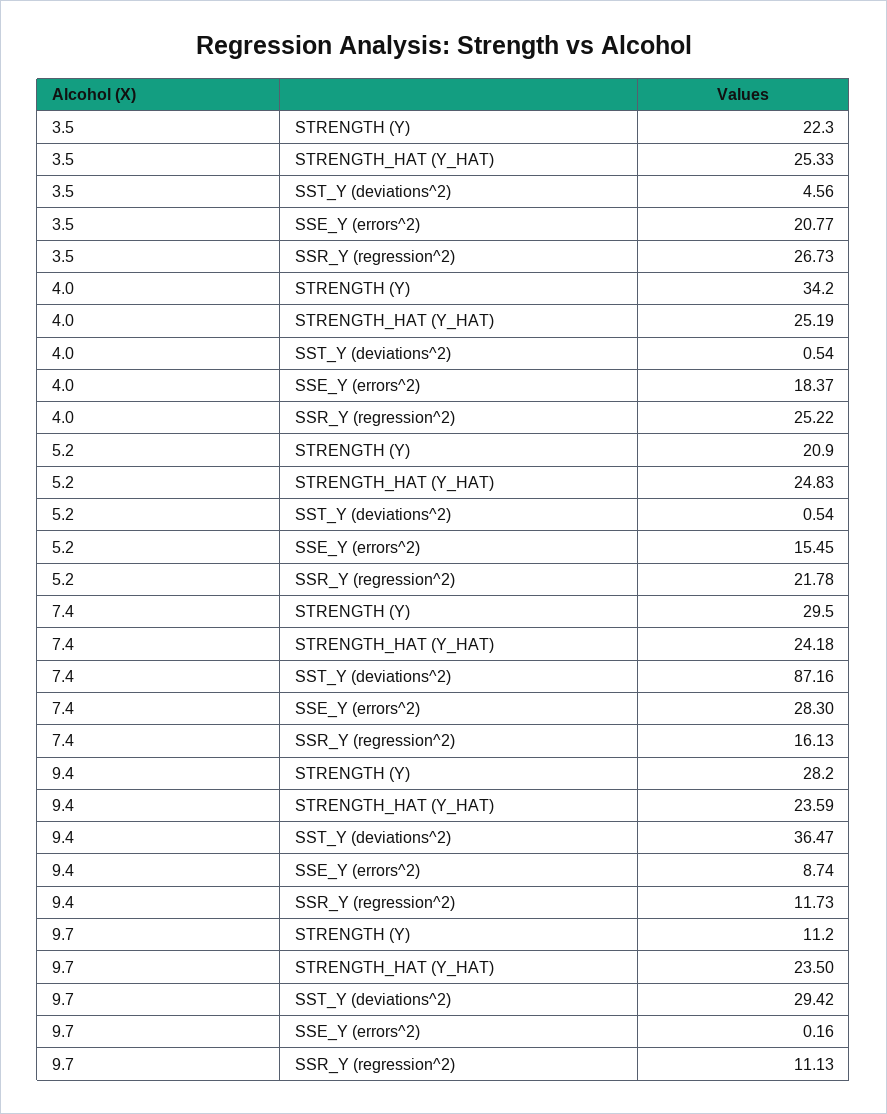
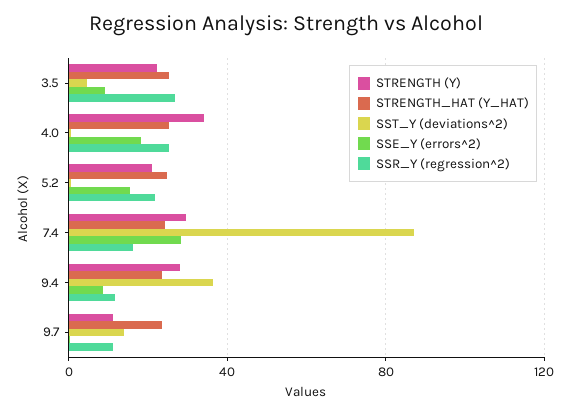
  {
    "STRENGTH (Y)": {
      "3.5": 22.3,
      "4.0": 34.2,
      "5.2": 20.9,
      "7.4": 29.5,
      "9.4": 28.2,
      "9.7": 11.2
    },
    "STRENGTH_HAT (Y_HAT)": {
      "3.5": 25.33,
      "4.0": 25.19,
      "5.2": 24.83,
      "7.4": 24.18,
      "9.4": 23.59,
      "9.7": 23.5
    },
    "SST_Y (deviations^2)": {
      "3.5": 4.56,
      "4.0": 0.54,
      "5.2": 0.54,
      "7.4": 87.16,
      "9.4": 36.47,
-     "9.7": 29.42
+     "9.7": 15
    },
    "SSE_Y (errors^2)": {
-     "3.5": 20.77,
+     "3.5": 10,
      "4.0": 18.37,
      "5.2": 15.45,
      "7.4": 28.3,
      "9.4": 8.74,
      "9.7": 0.16
    },
    "SSR_Y (regression^2)": {
      "3.5": 26.73,
      "4.0": 25.22,
      "5.2": 21.78,
      "7.4": 16.13,
      "9.4": 11.73,
      "9.7": 11.13
    }
  }

